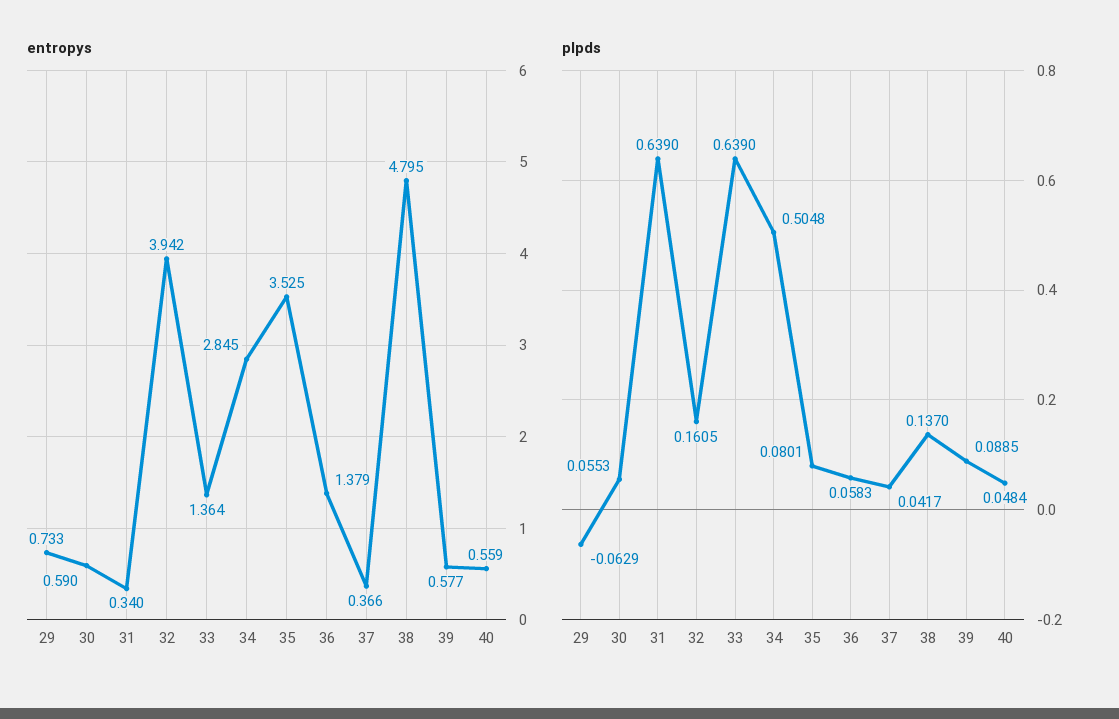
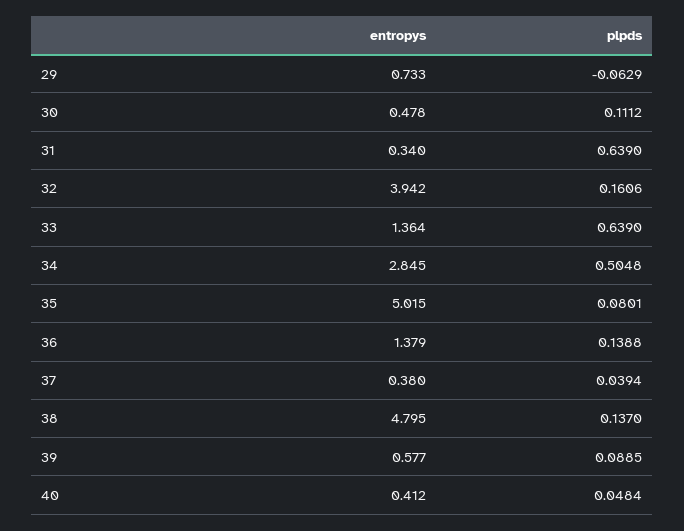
  {
    "entropys": {
      "29": 0.733,
-     "30": 0.59,
+     "30": 0.478,
      "31": 0.34,
      "32": 3.942,
      "33": 1.364,
      "34": 2.845,
-     "35": 3.525,
+     "35": 5.015,
      "36": 1.379,
-     "37": 0.366,
+     "37": 0.38,
      "38": 4.795,
      "39": 0.577,
-     "40": 0.559
+     "40": 0.412
    },
    "plpds": {
      "29": -0.0629,
-     "30": 0.0553,
+     "30": 0.1112,
      "31": 0.639,
-     "32": 0.1605,
+     "32": 0.1606,
      "33": 0.639,
      "34": 0.5048,
      "35": 0.0801,
-     "36": 0.0583,
+     "36": 0.1388,
-     "37": 0.0417,
+     "37": 0.0394,
      "38": 0.137,
      "39": 0.0885,
      "40": 0.0484
    }
  }

